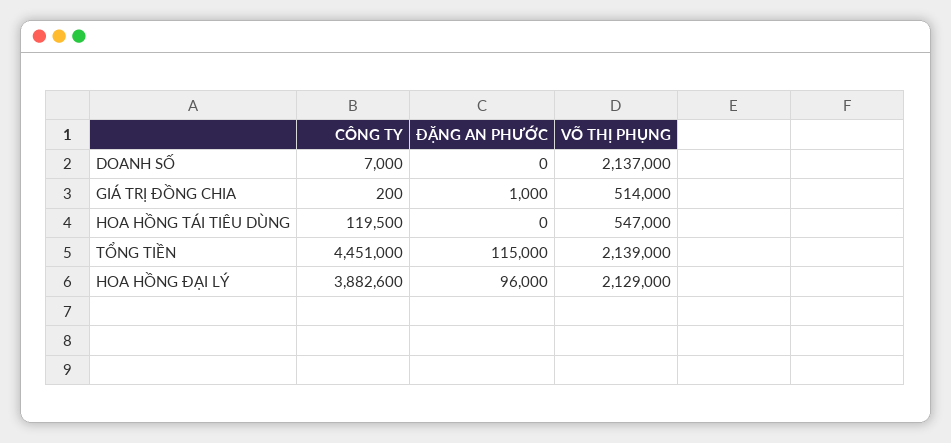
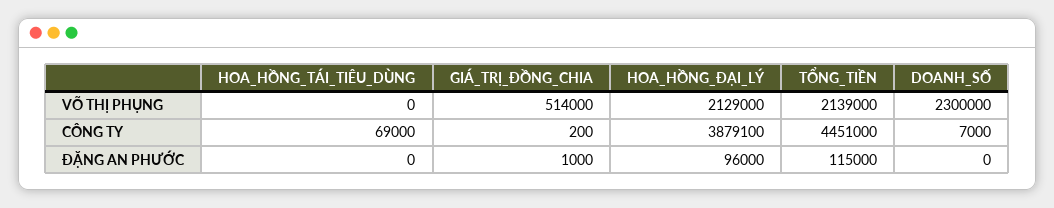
  {
    "CÔNG TY": {
      "DOANH SỐ": 7000,
      "GIÁ TRỊ ĐỒNG CHIA": 200,
-     "HOA HỒNG TÁI TIÊU DÙNG": 119500,
+     "HOA HỒNG TÁI TIÊU DÙNG": 69000,
      "TỔNG TIỀN": 4451000,
-     "HOA HỒNG ĐẠI LÝ": 3882600
+     "HOA HỒNG ĐẠI LÝ": 3879100
    },
    "ĐẶNG AN PHƯỚC": {
      "DOANH SỐ": 0,
      "GIÁ TRỊ ĐỒNG CHIA": 1000,
      "HOA HỒNG TÁI TIÊU DÙNG": 0,
      "TỔNG TIỀN": 115000,
      "HOA HỒNG ĐẠI LÝ": 96000
    },
    "VÕ THỊ PHỤNG": {
-     "DOANH SỐ": 2137000,
+     "DOANH SỐ": 2300000,
      "GIÁ TRỊ ĐỒNG CHIA": 514000,
-     "HOA HỒNG TÁI TIÊU DÙNG": 547000,
+     "HOA HỒNG TÁI TIÊU DÙNG": 0,
      "TỔNG TIỀN": 2139000,
      "HOA HỒNG ĐẠI LÝ": 2129000
    }
  }

